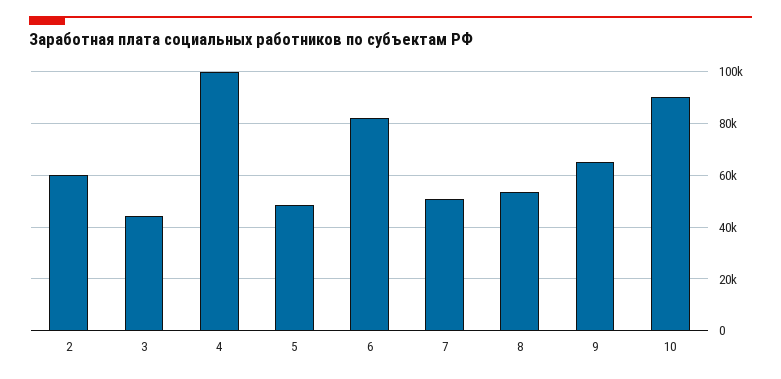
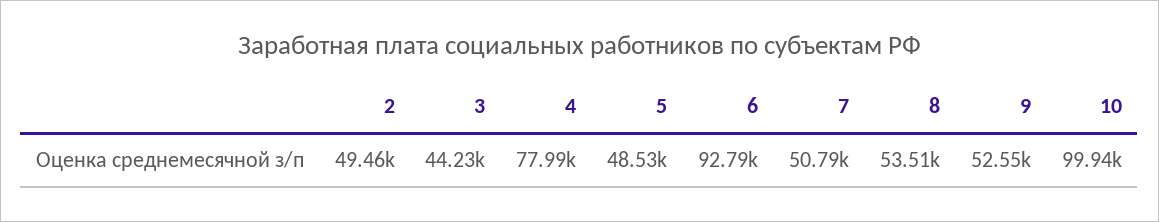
  {
-   "2": 60000,
+   "2": 49460,
    "3": 44230,
-   "4": 100000,
+   "4": 77990,
    "5": 48530,
-   "6": 82500,
+   "6": 92790,
    "7": 50790,
    "8": 53510,
-   "9": 65000,
+   "9": 52550,
-   "10": 90000
+   "10": 99940
  }

